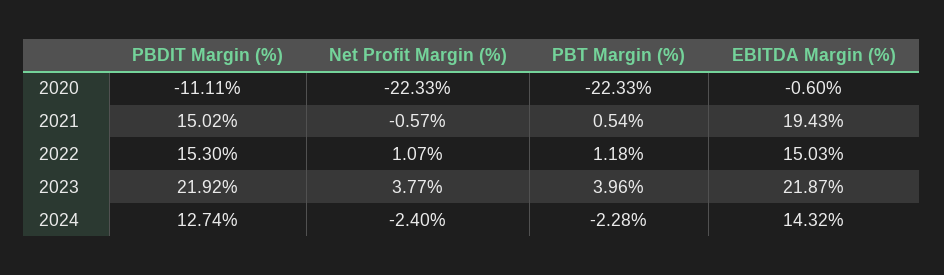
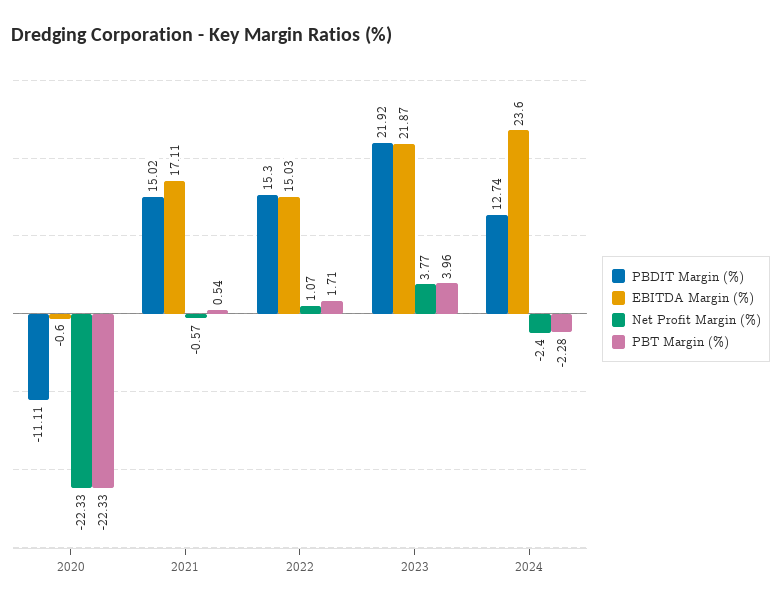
  {
    "PBDIT Margin (%)": {
      "2020": -11.11,
      "2021": 15.02,
      "2022": 15.3,
      "2023": 21.92,
      "2024": 12.74
    },
    "Net Profit Margin (%)": {
      "2020": -22.33,
      "2021": -0.57,
      "2022": 1.07,
      "2023": 3.77,
      "2024": -2.4
    },
    "PBT Margin (%)": {
      "2020": -22.33,
      "2021": 0.54,
-     "2022": 1.18,
+     "2022": 1.71,
      "2023": 3.96,
      "2024": -2.28
    },
    "EBITDA Margin (%)": {
      "2020": -0.6,
-     "2021": 19.43,
+     "2021": 17.11,
      "2022": 15.03,
      "2023": 21.87,
-     "2024": 14.32
+     "2024": 23.6
    }
  }

